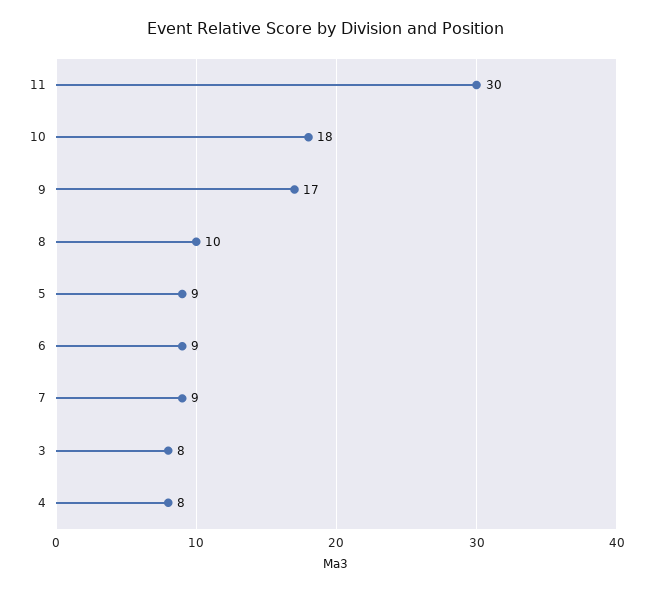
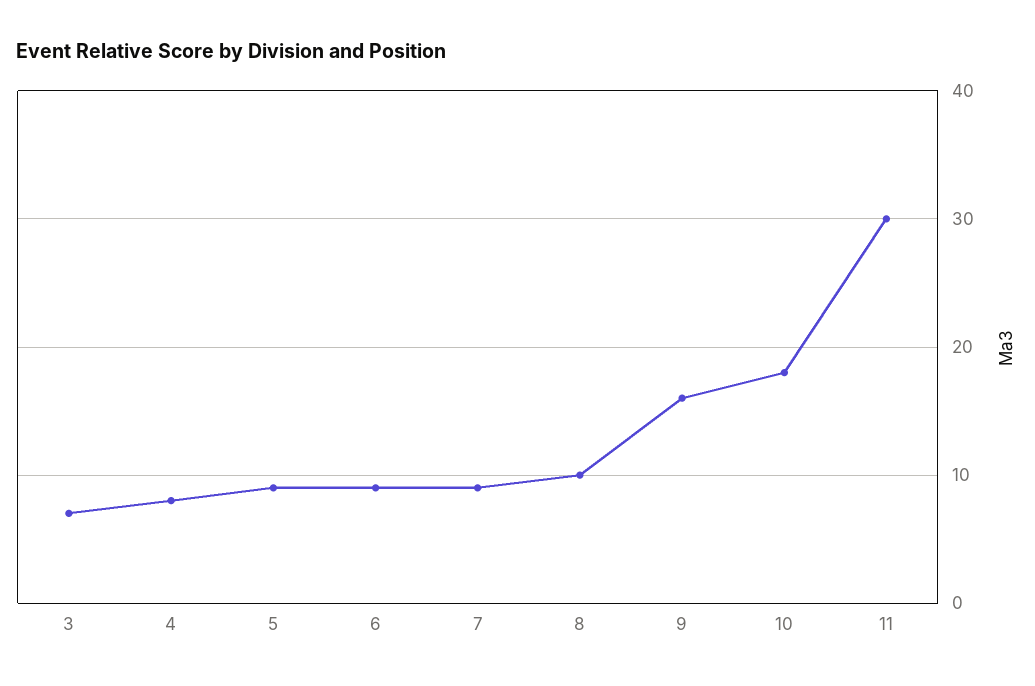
  {
    "11": 30,
    "10": 18,
-   "9": 17,
+   "9": 16,
    "8": 10,
    "5": 9,
    "6": 9,
    "7": 9,
-   "3": 8,
+   "3": 7,
    "4": 8
  }

